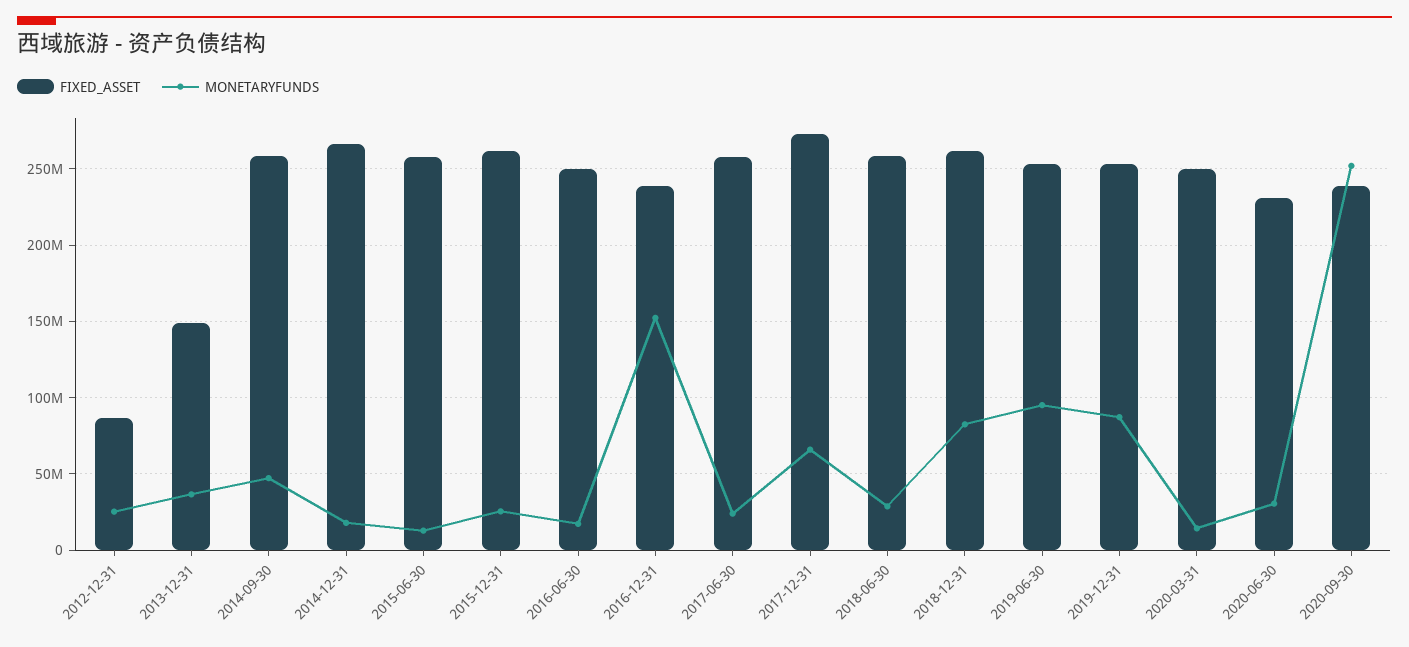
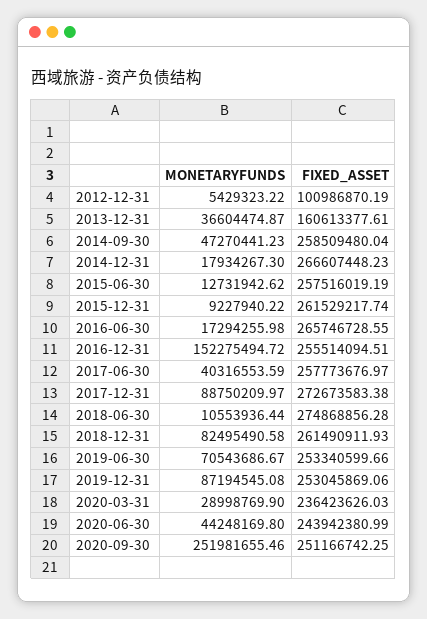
  {
    "FIXED_ASSET": {
-     "2012-12-31": 85000000,
+     "2012-12-31": 100986870.19,
-     "2013-12-31": 150000000,
+     "2013-12-31": 160613377.61,
      "2014-09-30": 258509480.04,
      "2014-12-31": 266607448.23,
      "2015-06-30": 257516019.19,
      "2015-12-31": 261529217.74,
-     "2016-06-30": 250000000,
+     "2016-06-30": 265746728.55,
-     "2016-12-31": 240000000,
+     "2016-12-31": 255514094.51,
      "2017-06-30": 257773676.97,
      "2017-12-31": 272673583.38,
-     "2018-06-30": 260000000,
+     "2018-06-30": 274868856.28,
      "2018-12-31": 261490911.93,
      "2019-06-30": 253340599.66,
      "2019-12-31": 253045869.06,
-     "2020-03-31": 250000000,
+     "2020-03-31": 236423626.03,
-     "2020-06-30": 230000000,
+     "2020-06-30": 243942380.99,
-     "2020-09-30": 240000000
+     "2020-09-30": 251166742.25
    },
    "MONETARYFUNDS": {
-     "2012-12-31": 25000000,
+     "2012-12-31": 5429323.22,
      "2013-12-31": 36604474.87,
      "2014-09-30": 47270441.23,
      "2014-12-31": 17934267.3,
      "2015-06-30": 12731942.62,
-     "2015-12-31": 25000000,
+     "2015-12-31": 9227940.22,
      "2016-06-30": 17294255.98,
      "2016-12-31": 152275494.72,
-     "2017-06-30": 25000000,
+     "2017-06-30": 40316553.59,
-     "2017-12-31": 65000000,
+     "2017-12-31": 88750209.97,
-     "2018-06-30": 30000000,
+     "2018-06-30": 10553936.44,
      "2018-12-31": 82495490.58,
-     "2019-06-30": 95000000,
+     "2019-06-30": 70543686.67,
      "2019-12-31": 87194545.08,
-     "2020-03-31": 15000000,
+     "2020-03-31": 28998769.9,
-     "2020-06-30": 30000000,
+     "2020-06-30": 44248169.8,
      "2020-09-30": 251981655.46
    }
  }

